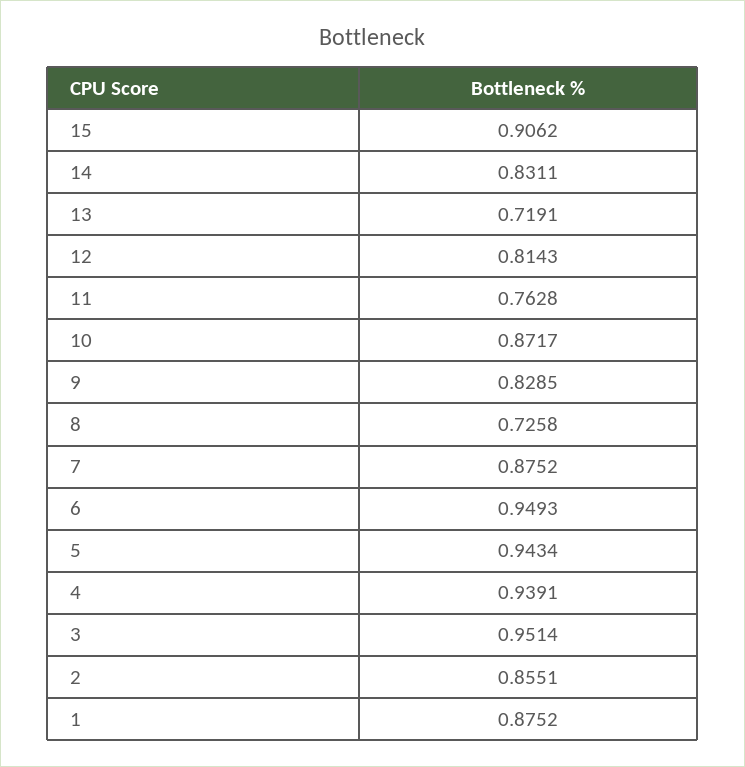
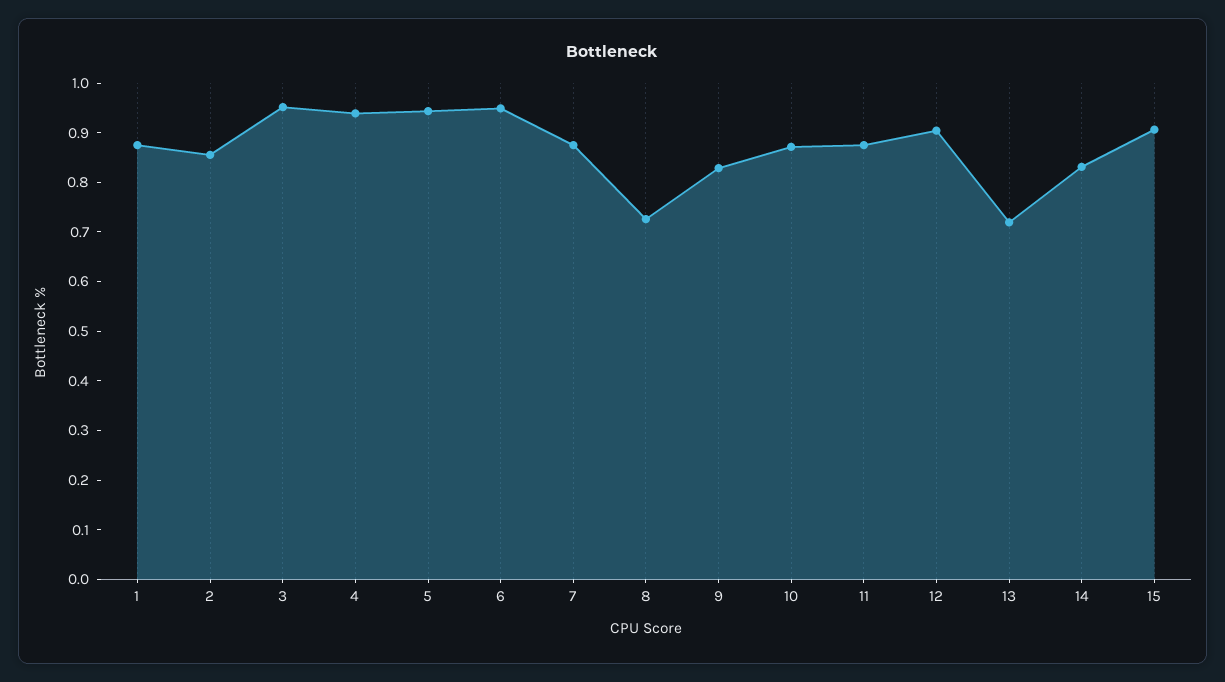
  {
    "15": 0.9062,
    "14": 0.8311,
    "13": 0.7191,
-   "12": 0.8143,
+   "12": 0.9,
-   "11": 0.7628,
+   "11": 0.88,
    "10": 0.8717,
    "9": 0.8285,
    "8": 0.7258,
    "7": 0.8752,
    "6": 0.9493,
    "5": 0.9434,
    "4": 0.9391,
    "3": 0.9514,
    "2": 0.8551,
    "1": 0.8752
  }

